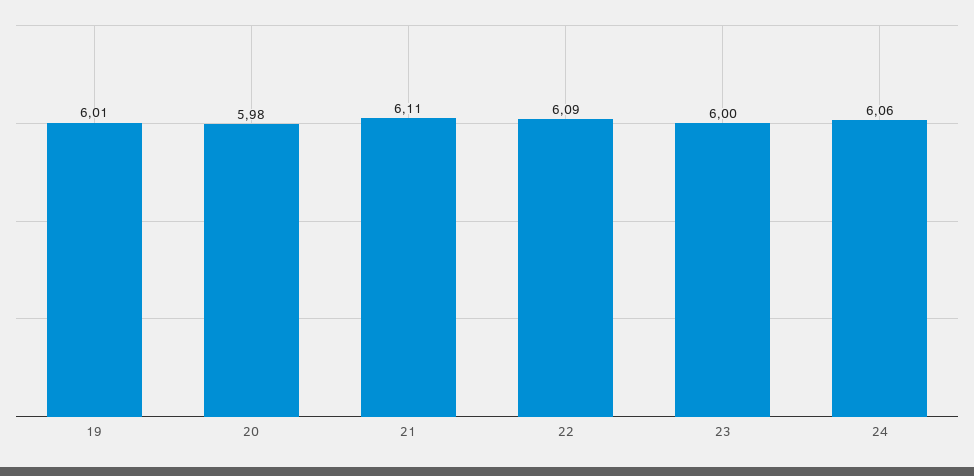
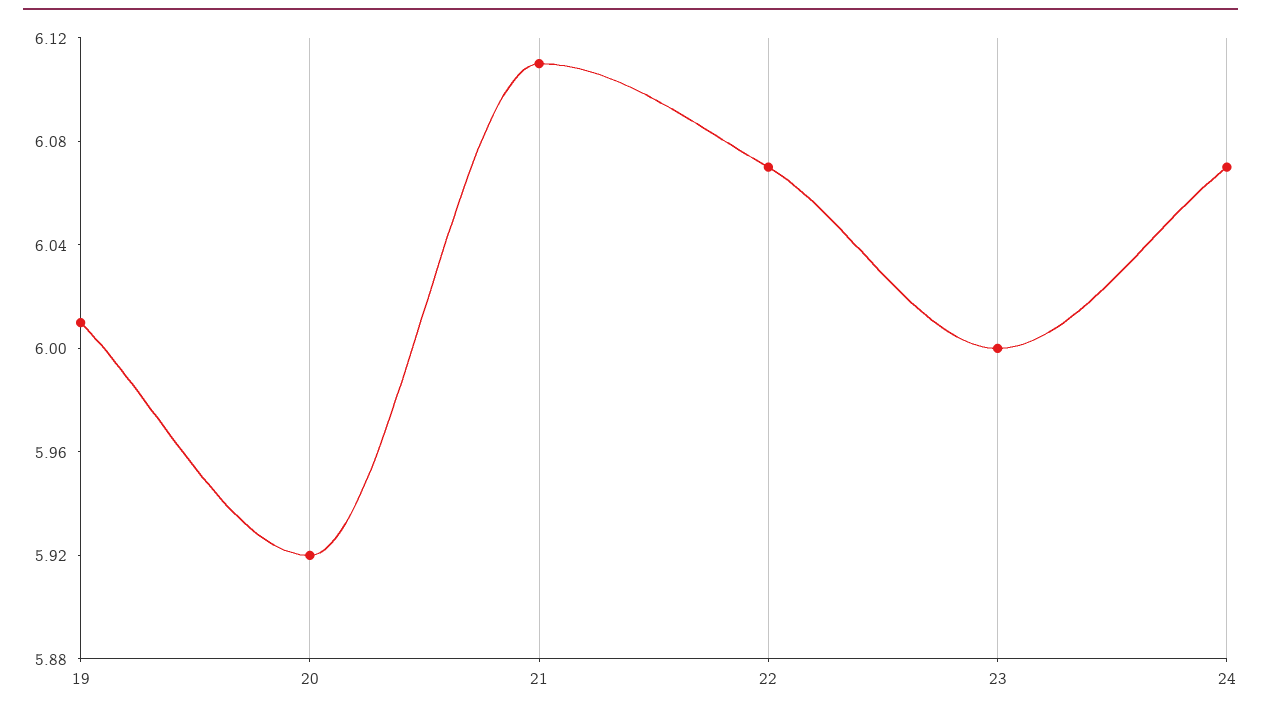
  {
    "19": 6.01,
-   "20": 5.98,
+   "20": 5.92,
    "21": 6.11,
-   "22": 6.09,
+   "22": 6.07,
    "23": 6,
-   "24": 6.06
+   "24": 6.07
  }

